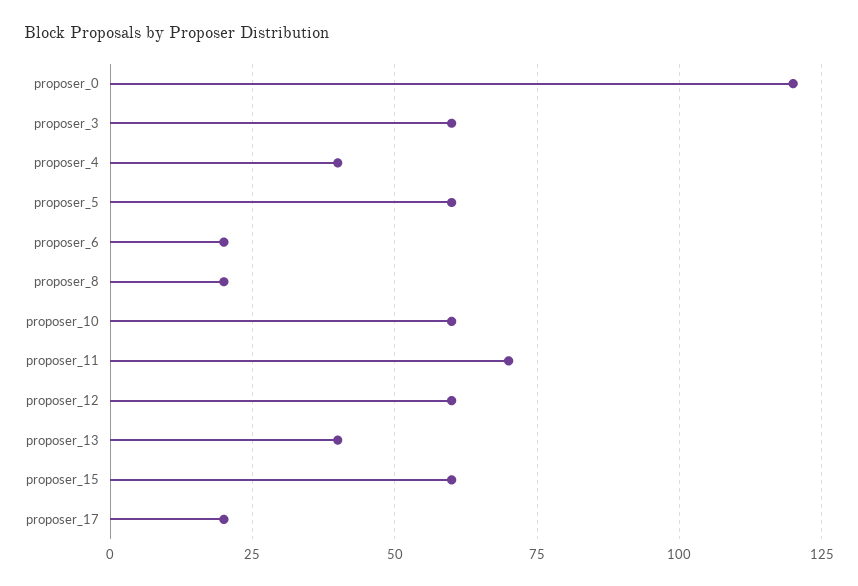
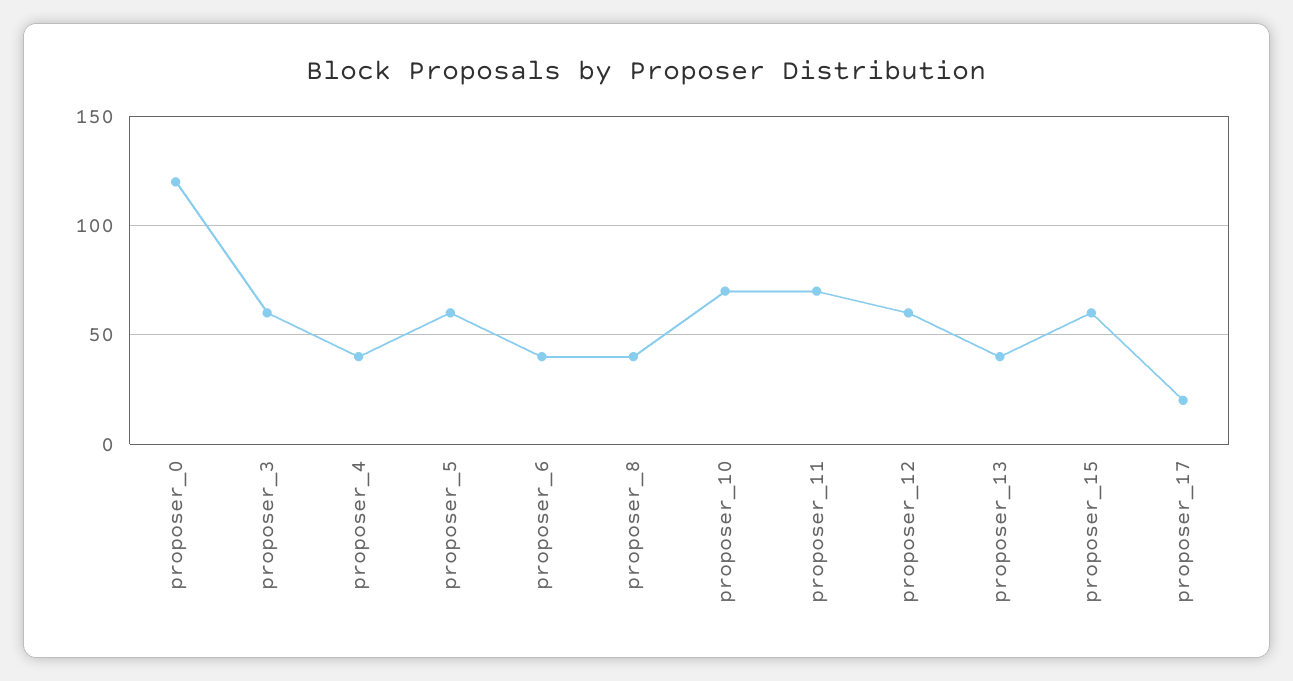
  {
    "proposer_0": 120,
    "proposer_3": 60,
    "proposer_4": 40,
    "proposer_5": 60,
-   "proposer_6": 20,
+   "proposer_6": 40,
-   "proposer_8": 20,
+   "proposer_8": 40,
-   "proposer_10": 60,
+   "proposer_10": 70,
    "proposer_11": 70,
    "proposer_12": 60,
    "proposer_13": 40,
    "proposer_15": 60,
    "proposer_17": 20
  }

